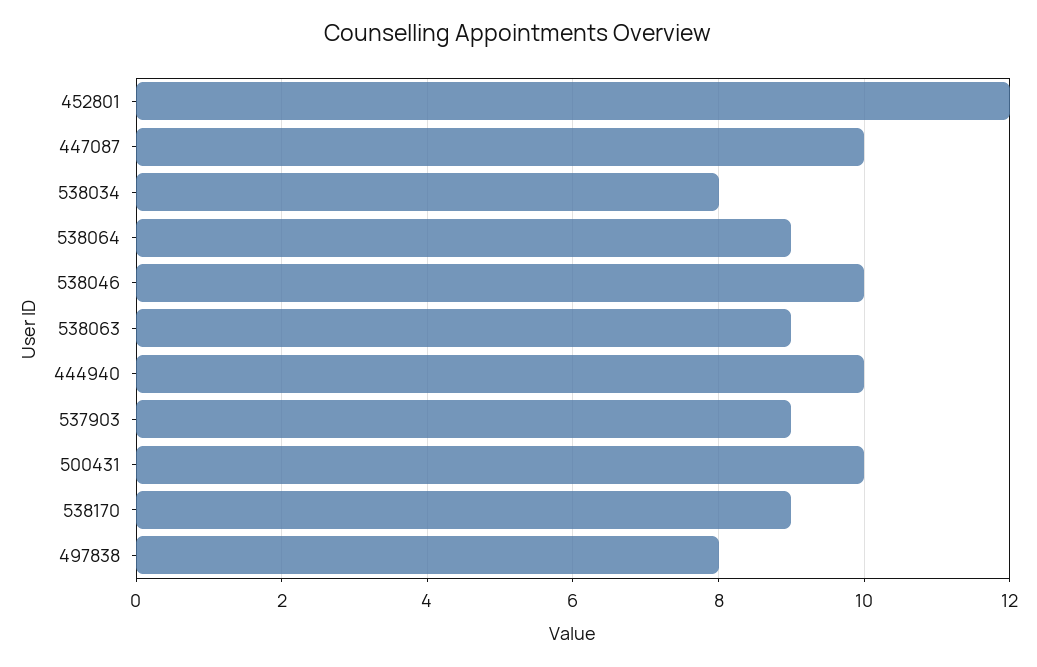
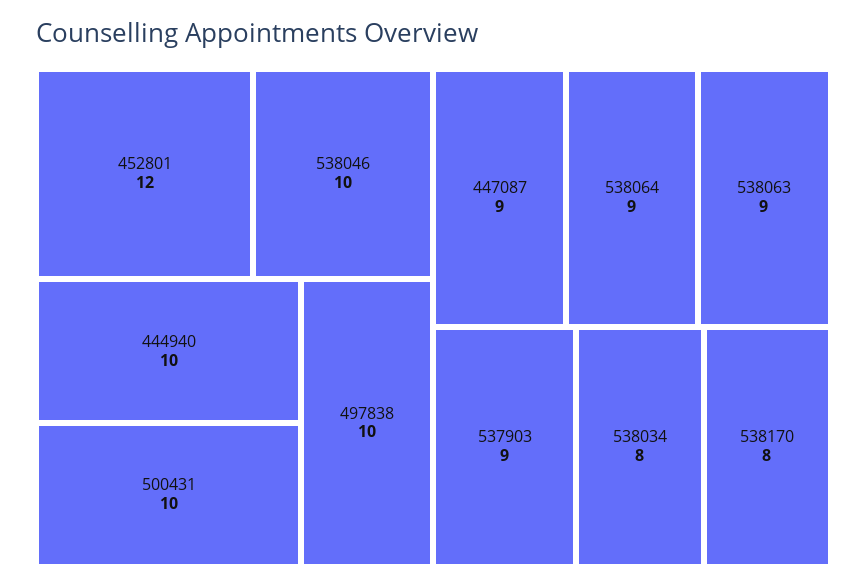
  {
    "452801": 12,
-   "447087": 10,
+   "447087": 9,
    "538034": 8,
    "538064": 9,
    "538046": 10,
    "538063": 9,
    "444940": 10,
    "537903": 9,
    "500431": 10,
-   "538170": 9,
+   "538170": 8,
-   "497838": 8
+   "497838": 10
  }

